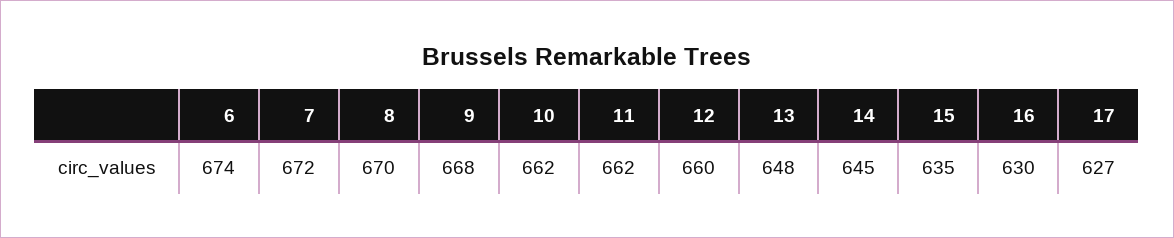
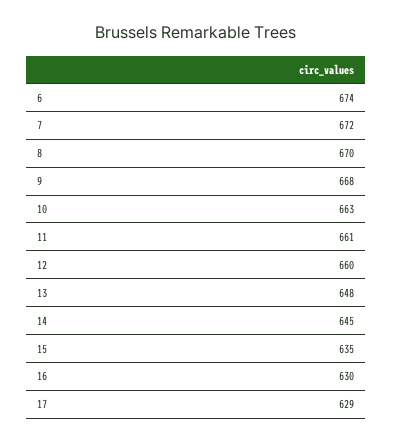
  {
    "6": 674,
    "7": 672,
    "8": 670,
    "9": 668,
-   "10": 662,
+   "10": 663,
-   "11": 662,
+   "11": 661,
    "12": 660,
    "13": 648,
    "14": 645,
    "15": 635,
    "16": 630,
-   "17": 627
+   "17": 629
  }

